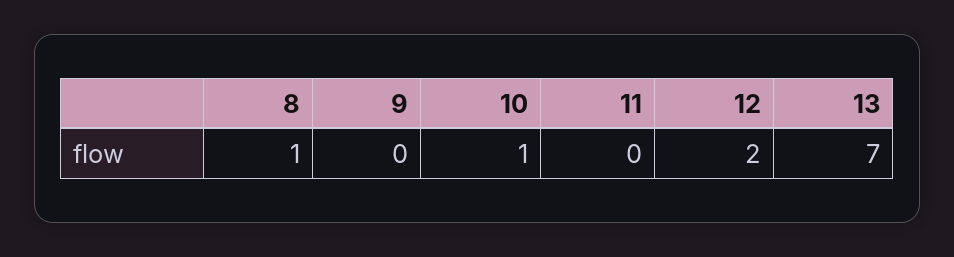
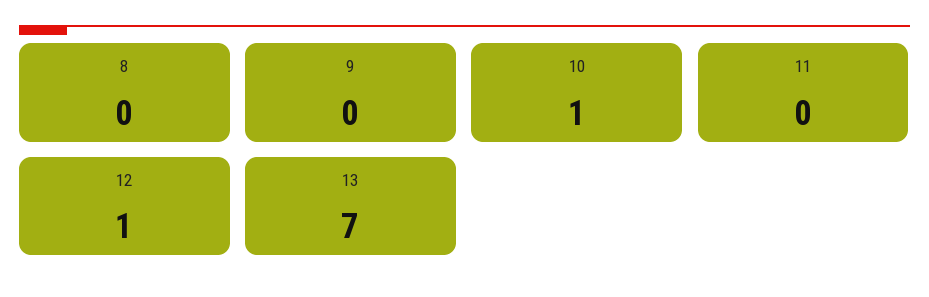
  {
-   "8": 1,
+   "8": 0,
    "9": 0,
    "10": 1,
    "11": 0,
-   "12": 2,
+   "12": 1,
    "13": 7
  }

